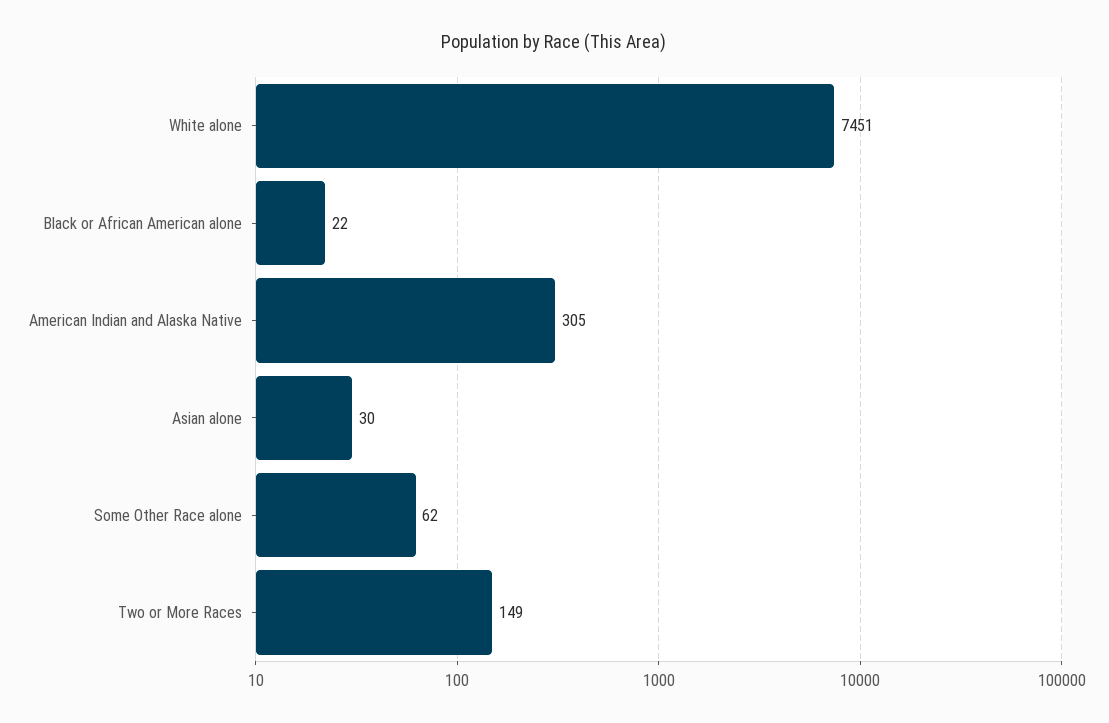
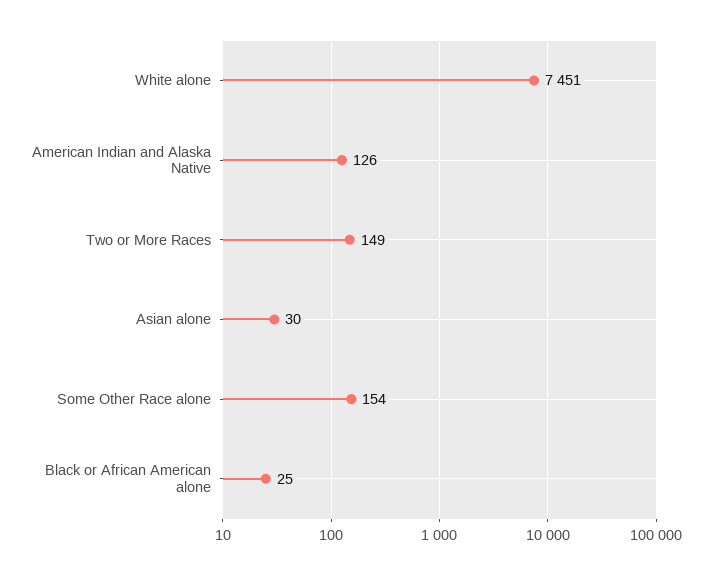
  {
    "White alone": 7451,
-   "Black or African American alone": 22,
+   "Black or African American alone": 25,
-   "American Indian and Alaska Native": 305,
+   "American Indian and Alaska Native": 126,
    "Asian alone": 30,
-   "Some Other Race alone": 62,
+   "Some Other Race alone": 154,
    "Two or More Races": 149
  }

